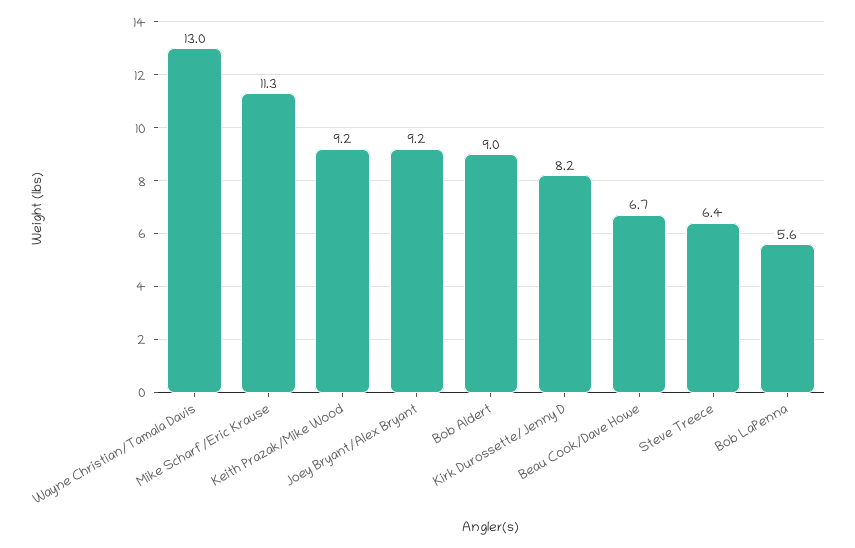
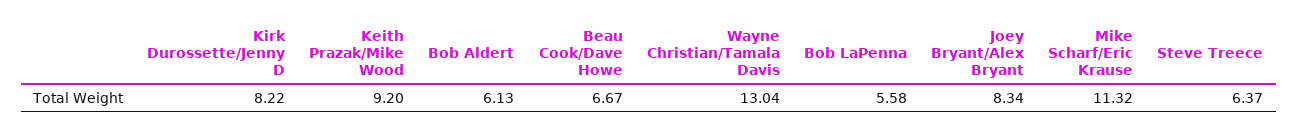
  {
    "Wayne Christian/Tamala Davis": 13.04,
    "Mike Scharf/Eric Krause": 11.32,
    "Keith Prazak/Mike Wood": 9.2,
-   "Joey Bryant/Alex Bryant": 9.2,
+   "Joey Bryant/Alex Bryant": 8.34,
-   "Bob Aldert": 9,
+   "Bob Aldert": 6.13,
    "Kirk Durossette/Jenny D": 8.22,
    "Beau Cook/Dave Howe": 6.67,
    "Steve Treece": 6.37,
    "Bob LaPenna": 5.58
  }

